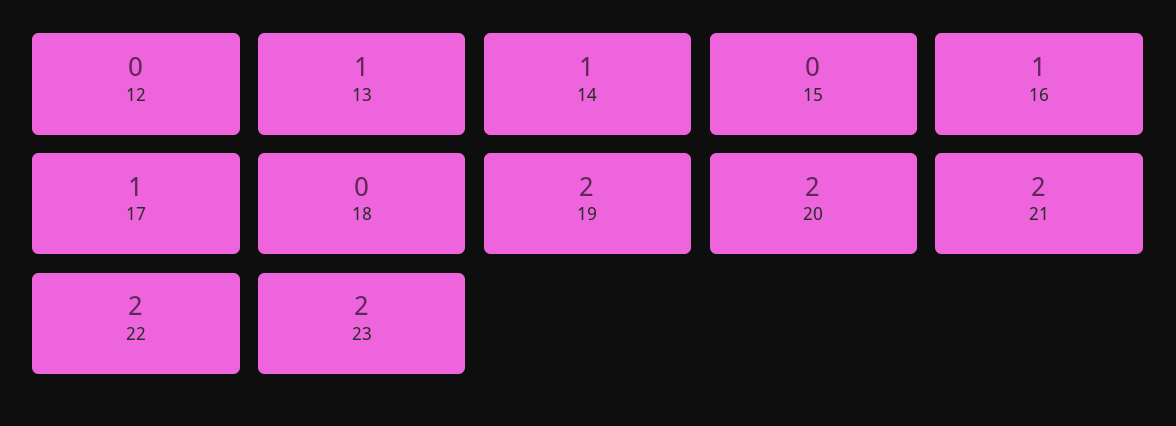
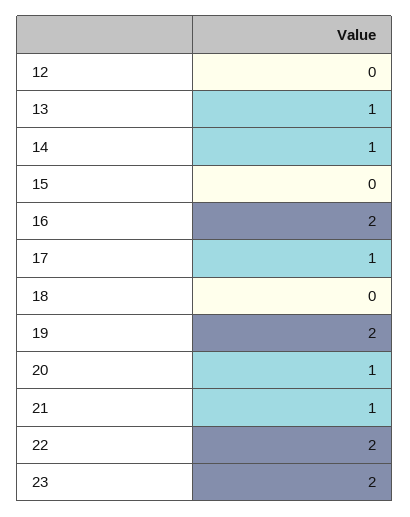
  {
    "12": 0,
    "13": 1,
    "14": 1,
    "15": 0,
-   "16": 1,
+   "16": 2,
    "17": 1,
    "18": 0,
    "19": 2,
-   "20": 2,
+   "20": 1,
-   "21": 2,
+   "21": 1,
    "22": 2,
    "23": 2
  }

